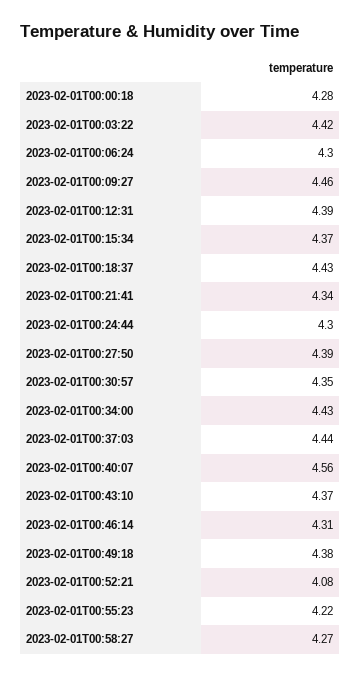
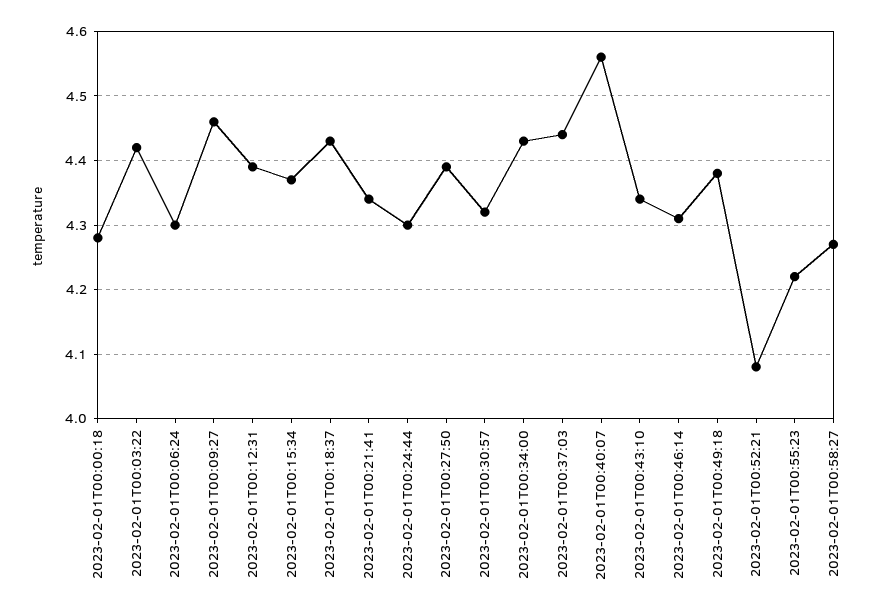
  {
    "2023-02-01T00:00:18": 4.28,
    "2023-02-01T00:03:22": 4.42,
    "2023-02-01T00:06:24": 4.3,
    "2023-02-01T00:09:27": 4.46,
    "2023-02-01T00:12:31": 4.39,
    "2023-02-01T00:15:34": 4.37,
    "2023-02-01T00:18:37": 4.43,
    "2023-02-01T00:21:41": 4.34,
    "2023-02-01T00:24:44": 4.3,
    "2023-02-01T00:27:50": 4.39,
-   "2023-02-01T00:30:57": 4.35,
+   "2023-02-01T00:30:57": 4.32,
    "2023-02-01T00:34:00": 4.43,
    "2023-02-01T00:37:03": 4.44,
    "2023-02-01T00:40:07": 4.56,
-   "2023-02-01T00:43:10": 4.37,
+   "2023-02-01T00:43:10": 4.34,
    "2023-02-01T00:46:14": 4.31,
    "2023-02-01T00:49:18": 4.38,
    "2023-02-01T00:52:21": 4.08,
    "2023-02-01T00:55:23": 4.22,
    "2023-02-01T00:58:27": 4.27
  }

